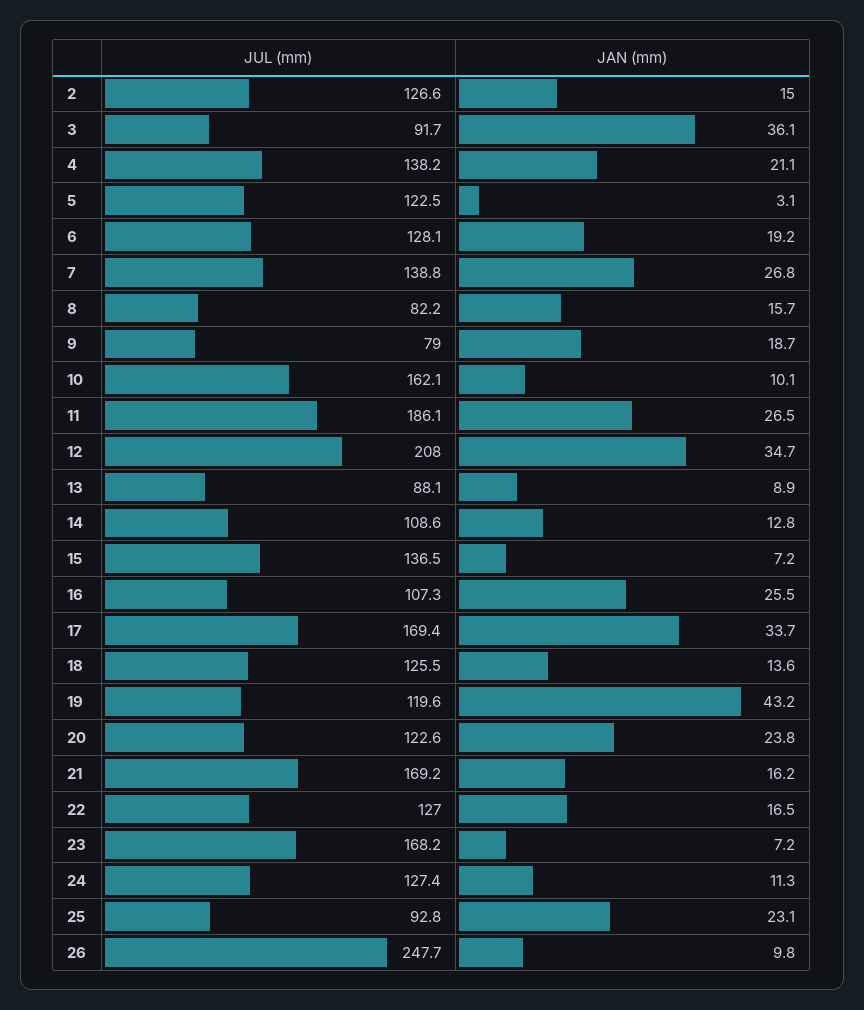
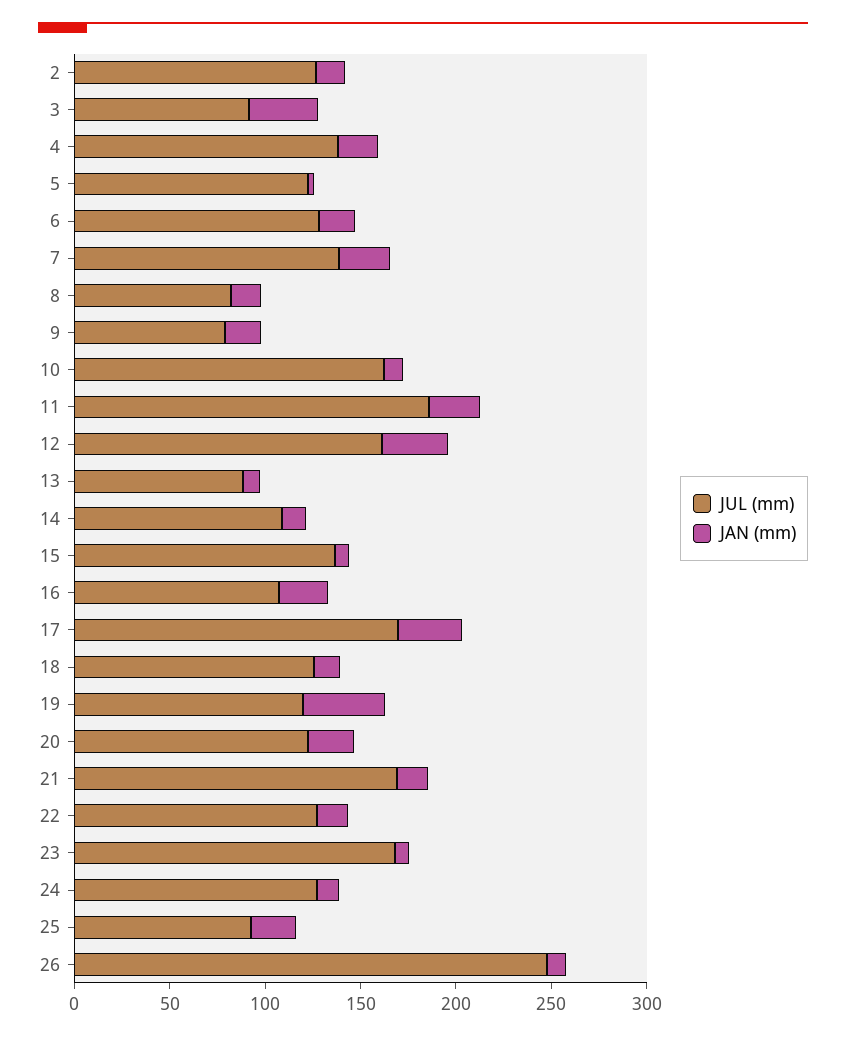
  {
    "JUL (mm)": {
      "2": 126.6,
      "3": 91.7,
      "4": 138.2,
      "5": 122.5,
      "6": 128.1,
      "7": 138.8,
      "8": 82.2,
      "9": 79,
      "10": 162.1,
      "11": 186.1,
-     "12": 208,
+     "12": 160,
      "13": 88.1,
      "14": 108.6,
      "15": 136.5,
      "16": 107.3,
      "17": 169.4,
      "18": 125.5,
      "19": 119.6,
      "20": 122.6,
      "21": 169.2,
      "22": 127,
      "23": 168.2,
      "24": 127.4,
      "25": 92.8,
      "26": 247.7
    },
    "JAN (mm)": {
      "2": 15,
      "3": 36.1,
      "4": 21.1,
      "5": 3.1,
      "6": 19.2,
      "7": 26.8,
      "8": 15.7,
      "9": 18.7,
      "10": 10.1,
      "11": 26.5,
      "12": 34.7,
      "13": 8.9,
      "14": 12.8,
      "15": 7.2,
      "16": 25.5,
      "17": 33.7,
      "18": 13.6,
      "19": 43.2,
      "20": 23.8,
      "21": 16.2,
      "22": 16.5,
      "23": 7.2,
      "24": 11.3,
      "25": 23.1,
      "26": 9.8
    }
  }

